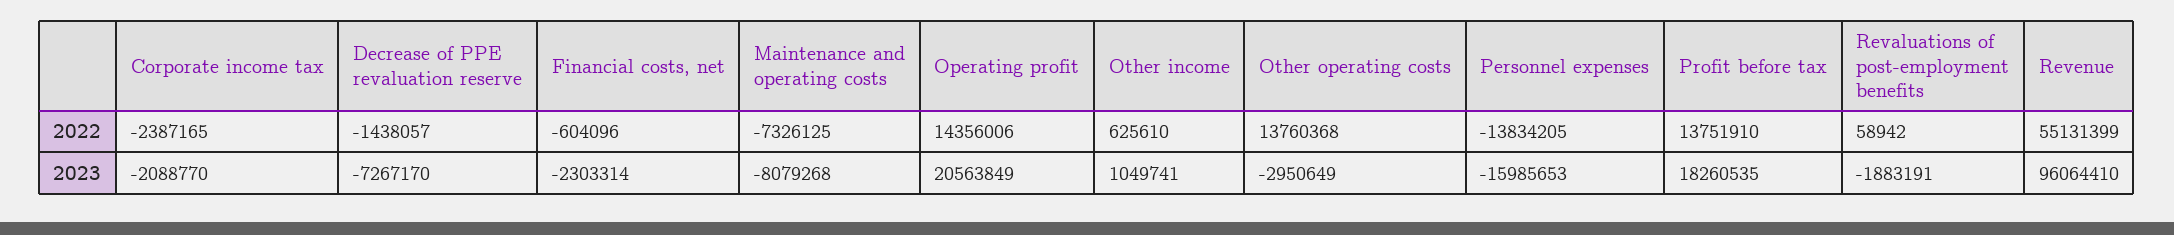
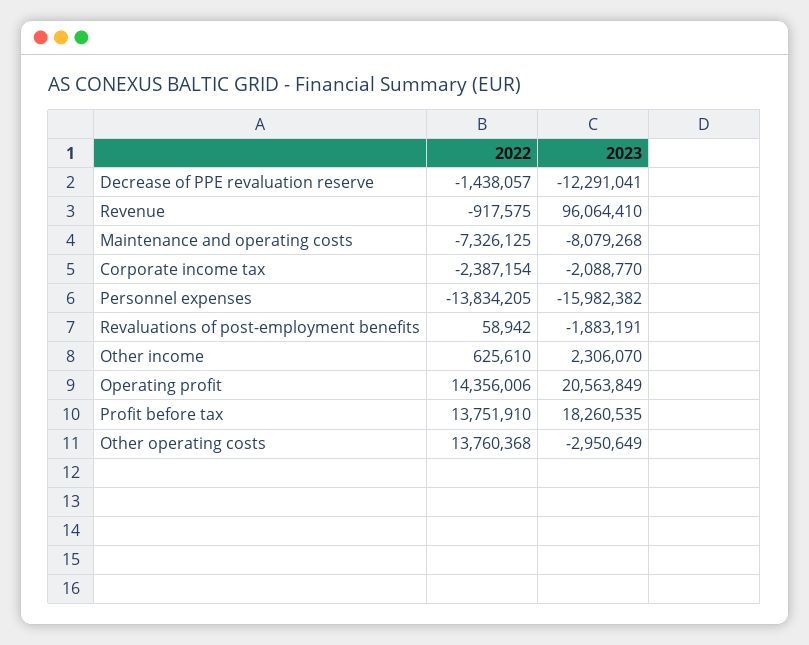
  {
    "Corporate income tax": {
-     "2022": -2387165,
+     "2022": -2387154,
      "2023": -2088770
    },
    "Decrease of PPE revaluation reserve": {
      "2022": -1438057,
-     "2023": -7267170
+     "2023": -12291041
    },
-   "Financial costs, net": {
-     "2022": -604096,
-     "2023": -2303314
-   },
    "Maintenance and operating costs": {
      "2022": -7326125,
      "2023": -8079268
    },
    "Operating profit": {
      "2022": 14356006,
      "2023": 20563849
    },
    "Other income": {
      "2022": 625610,
-     "2023": 1049741
+     "2023": 2306070
    },
    "Other operating costs": {
      "2022": 13760368,
      "2023": -2950649
    },
    "Personnel expenses": {
      "2022": -13834205,
-     "2023": -15985653
+     "2023": -15982382
    },
    "Profit before tax": {
      "2022": 13751910,
      "2023": 18260535
    },
    "Revaluations of post-employment benefits": {
      "2022": 58942,
      "2023": -1883191
    },
    "Revenue": {
-     "2022": 55131399,
+     "2022": -917575,
      "2023": 96064410
    }
  }

